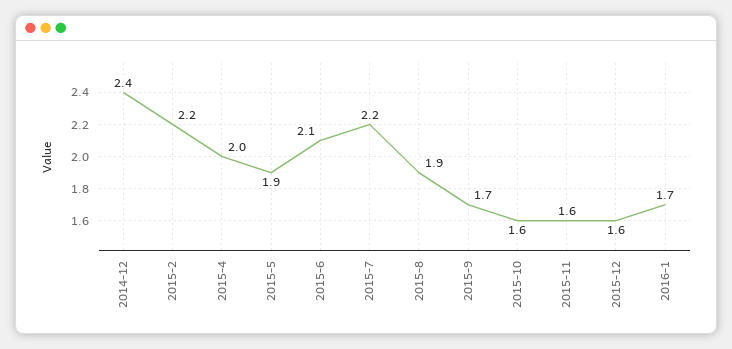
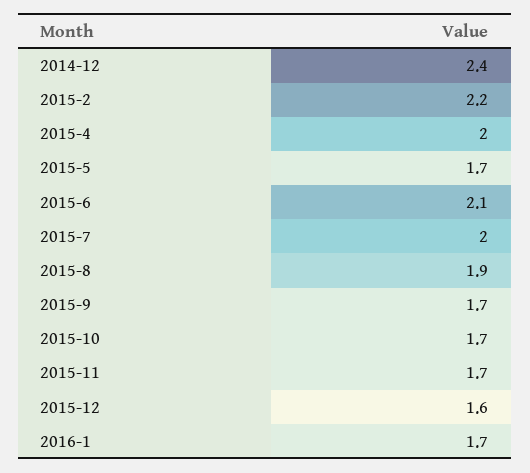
  {
    "2014-12": 2.4,
    "2015-2": 2.2,
    "2015-4": 2,
-   "2015-5": 1.9,
+   "2015-5": 1.7,
    "2015-6": 2.1,
-   "2015-7": 2.2,
+   "2015-7": 2,
    "2015-8": 1.9,
    "2015-9": 1.7,
-   "2015-10": 1.6,
+   "2015-10": 1.7,
-   "2015-11": 1.6,
+   "2015-11": 1.7,
    "2015-12": 1.6,
    "2016-1": 1.7
  }

